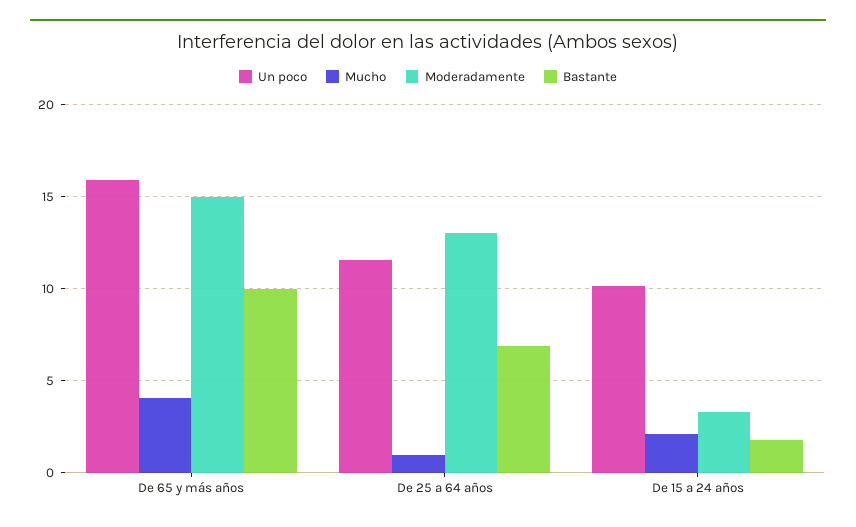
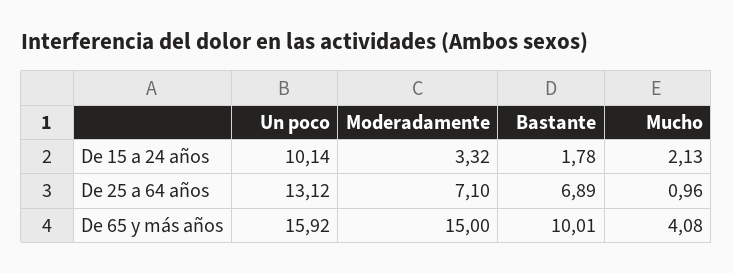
  {
    "Un poco": {
      "De 65 y más años": 15.92,
-     "De 25 a 64 años": 11.5,
+     "De 25 a 64 años": 13.12,
      "De 15 a 24 años": 10.14
    },
    "Mucho": {
      "De 65 y más años": 4.08,
      "De 25 a 64 años": 0.96,
      "De 15 a 24 años": 2.13
    },
    "Moderadamente": {
      "De 65 y más años": 15,
-     "De 25 a 64 años": 13,
+     "De 25 a 64 años": 7.1,
      "De 15 a 24 años": 3.32
    },
    "Bastante": {
      "De 65 y más años": 10.01,
      "De 25 a 64 años": 6.89,
      "De 15 a 24 años": 1.78
    }
  }

